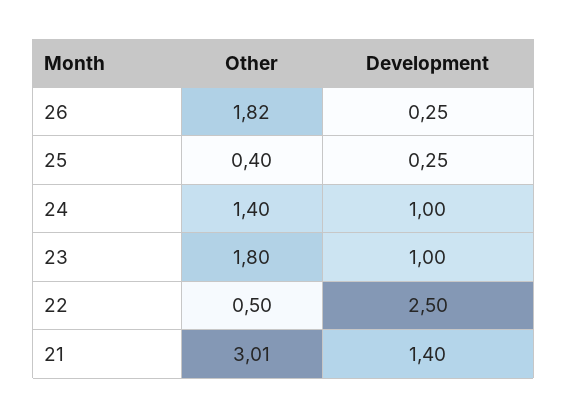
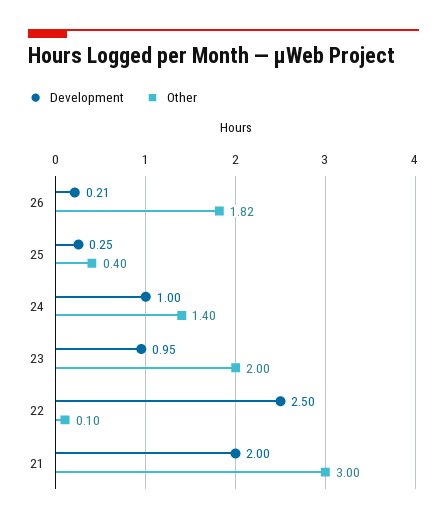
  {
    "Other": {
      "26": 1.82,
      "25": 0.4,
      "24": 1.4,
-     "23": 1.8,
+     "23": 2,
-     "22": 0.5,
+     "22": 0.1,
-     "21": 3.01
+     "21": 3
    },
    "Development": {
-     "26": 0.25,
+     "26": 0.21,
      "25": 0.25,
      "24": 1,
-     "23": 1,
+     "23": 0.95,
      "22": 2.5,
-     "21": 1.4
+     "21": 2
    }
  }

